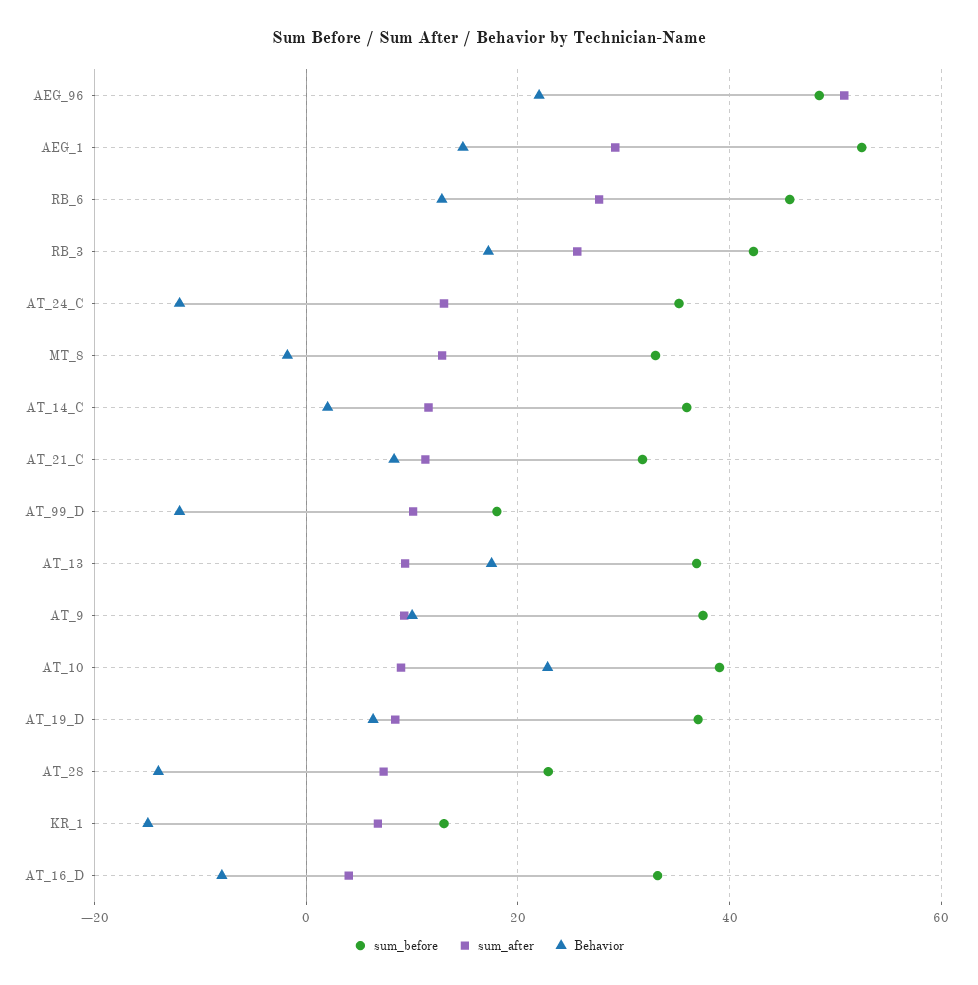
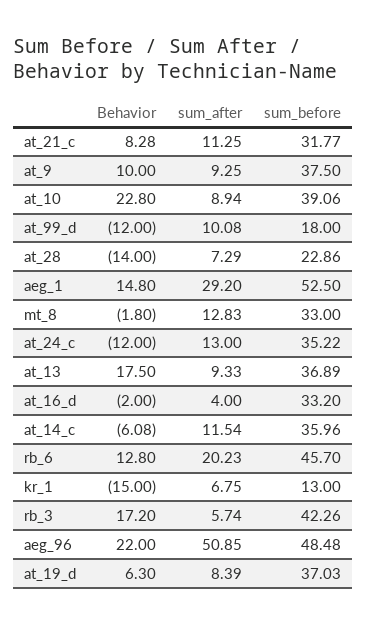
  {
    "sum_before": {
      "AEG_96": 48.48,
      "AEG_1": 52.5,
      "RB_6": 45.7,
      "RB_3": 42.26,
      "AT_24_C": 35.22,
      "MT_8": 33,
      "AT_14_C": 35.96,
      "AT_21_C": 31.77,
      "AT_99_D": 18,
      "AT_13": 36.89,
      "AT_9": 37.5,
      "AT_10": 39.06,
      "AT_19_D": 37.03,
      "AT_28": 22.86,
      "KR_1": 13,
      "AT_16_D": 33.2
    },
    "sum_after": {
      "AEG_96": 50.85,
      "AEG_1": 29.2,
-     "RB_6": 28,
+     "RB_6": 20.23,
-     "RB_3": 26,
+     "RB_3": 5.74,
      "AT_24_C": 13,
      "MT_8": 12.83,
      "AT_14_C": 11.54,
      "AT_21_C": 11.25,
      "AT_99_D": 10.08,
      "AT_13": 9.33,
      "AT_9": 9.25,
      "AT_10": 8.94,
      "AT_19_D": 8.39,
      "AT_28": 7.29,
      "KR_1": 6.75,
      "AT_16_D": 4
    },
    "Behavior": {
      "AEG_96": 22,
      "AEG_1": 14.8,
      "RB_6": 12.8,
      "RB_3": 17.2,
      "AT_24_C": -12,
      "MT_8": -1.8,
-     "AT_14_C": 2,
+     "AT_14_C": -6.08,
      "AT_21_C": 8.28,
      "AT_99_D": -12,
      "AT_13": 17.5,
      "AT_9": 10,
      "AT_10": 22.8,
      "AT_19_D": 6.3,
      "AT_28": -14,
      "KR_1": -15,
-     "AT_16_D": -8
+     "AT_16_D": -2
    }
  }

